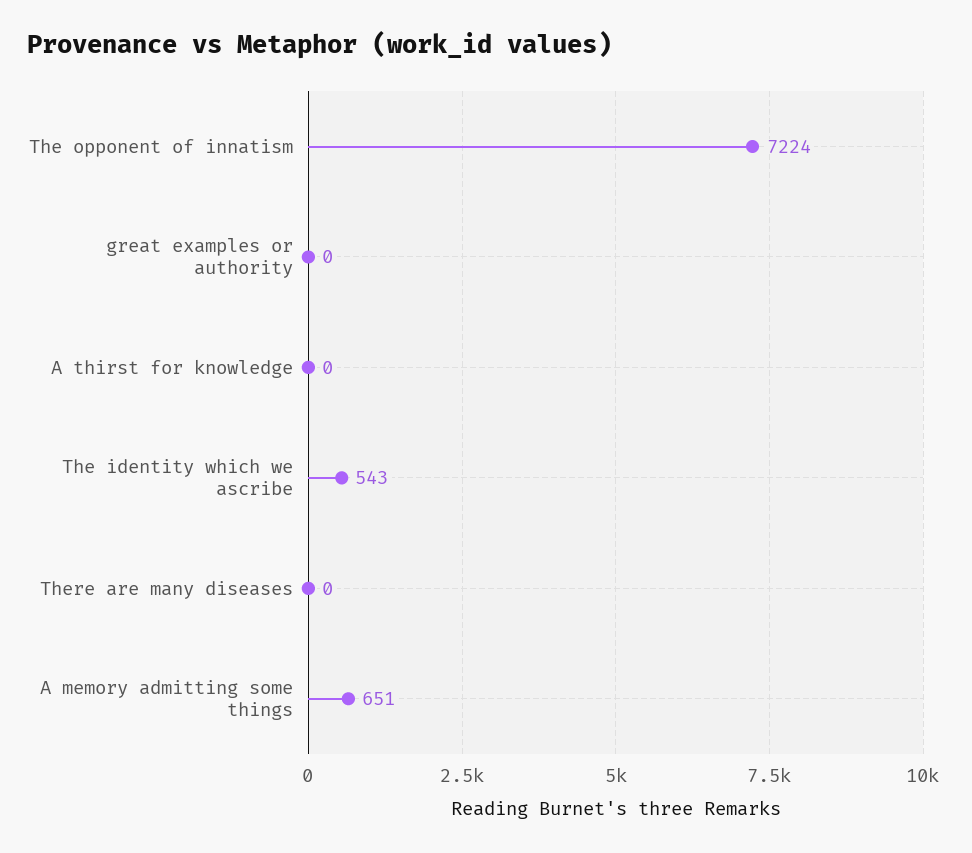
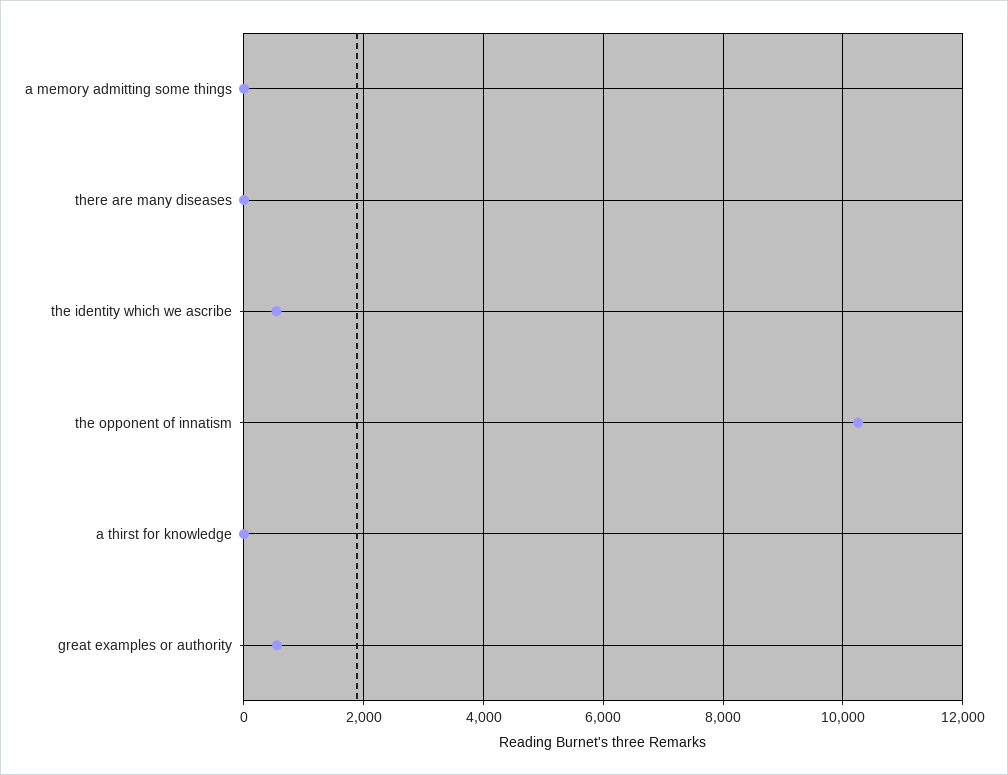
  {
-   "The opponent of innatism": 7224,
+   "The opponent of innatism": 10200,
-   "great examples or authority": 0,
+   "great examples or authority": 600,
    "A thirst for knowledge": 0,
    "The identity which we ascribe": 543,
    "There are many diseases": 0,
-   "A memory admitting some things": 651
+   "A memory admitting some things": 0
  }

